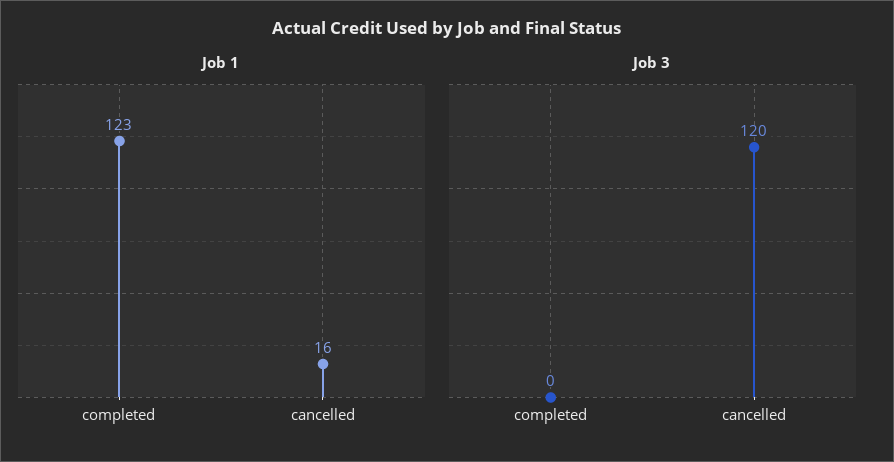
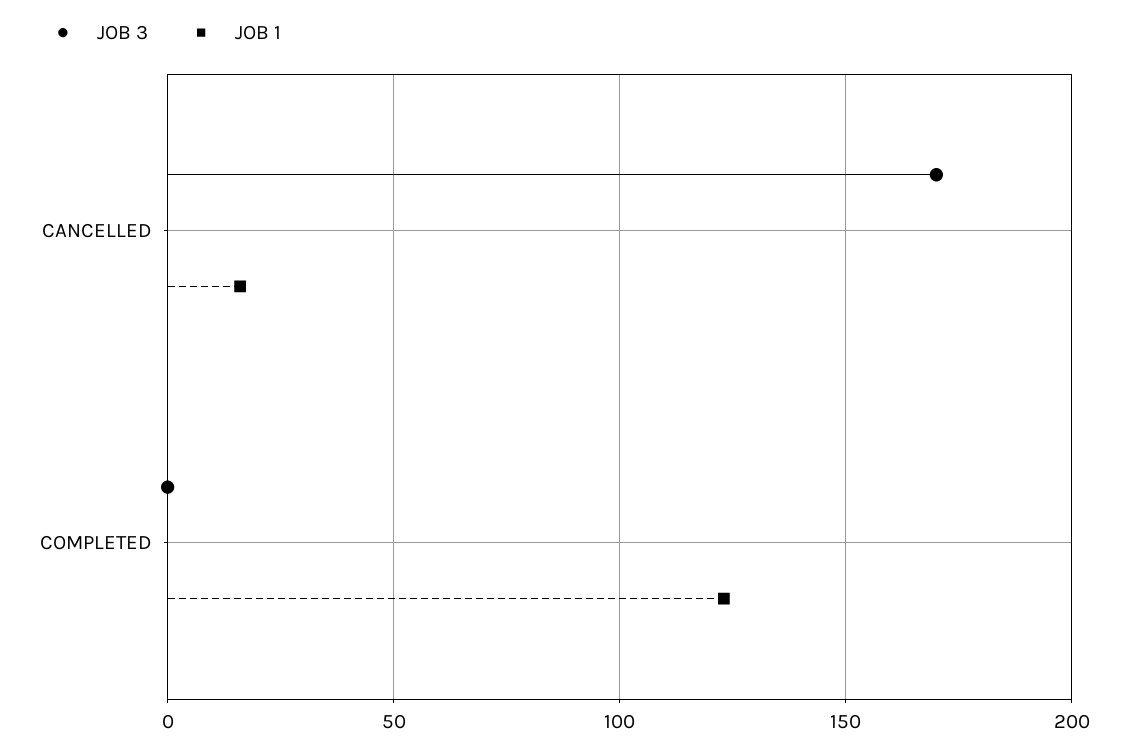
  {
    "Job 1": {
      "completed": 123,
      "cancelled": 16
    },
    "Job 3": {
      "completed": 0,
-     "cancelled": 120
+     "cancelled": 170
    }
  }

